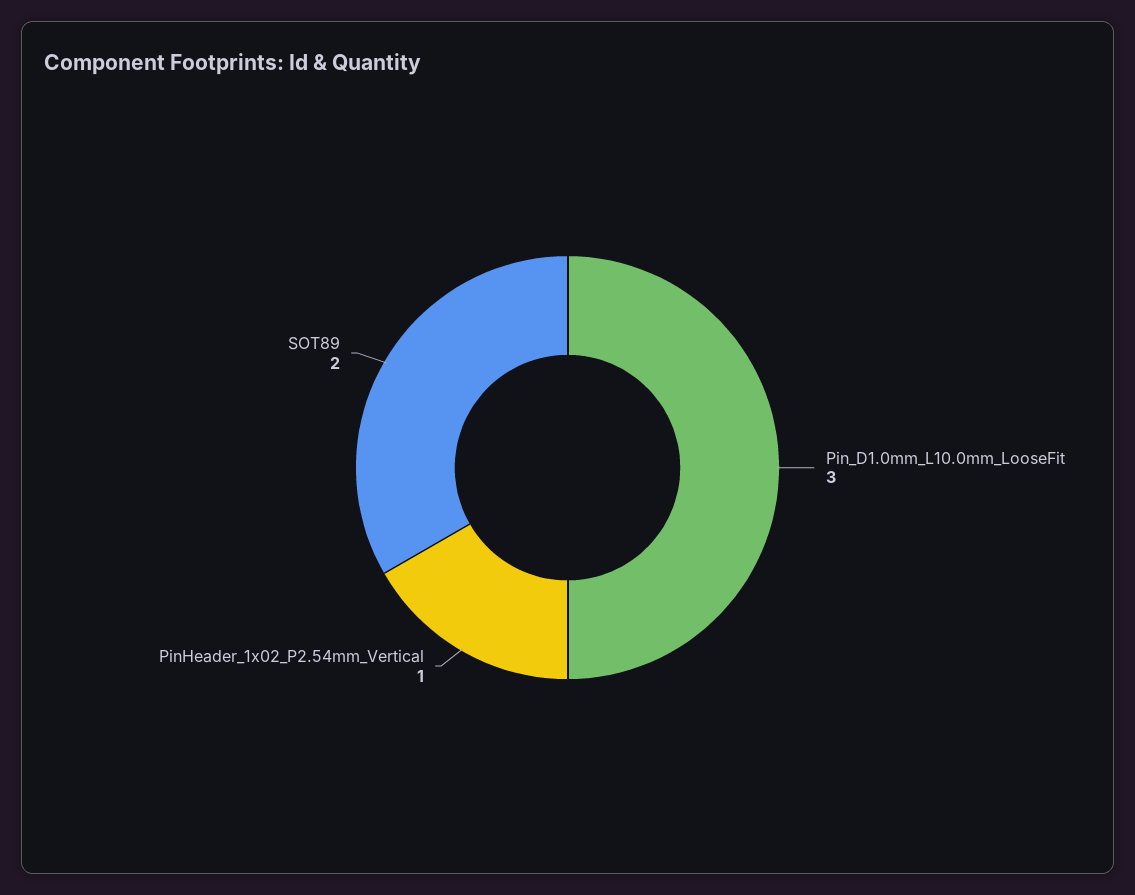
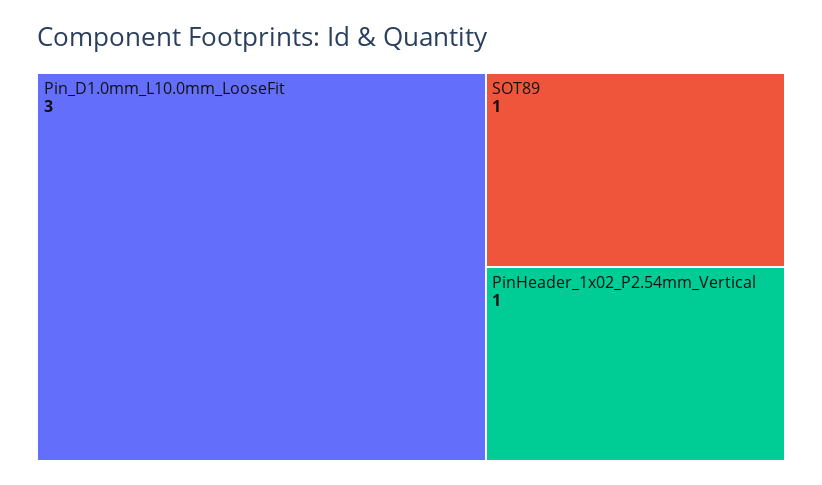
  {
    "Pin_D1.0mm_L10.0mm_LooseFit": 3,
    "PinHeader_1x02_P2.54mm_Vertical": 1,
-   "SOT89": 2
+   "SOT89": 1
  }

